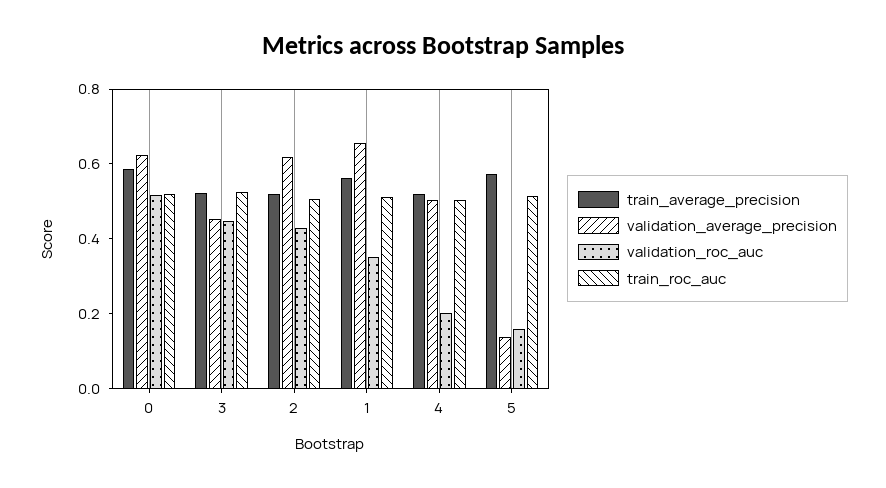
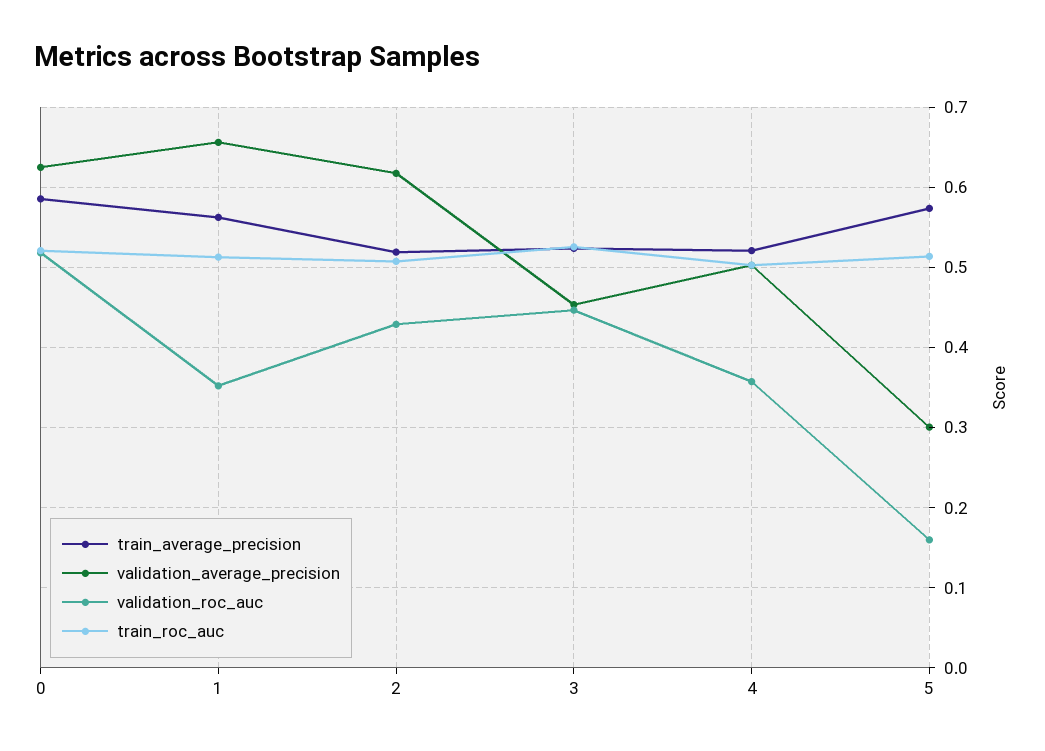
  {
    "train_average_precision": {
      "0": 0.59,
      "3": 0.52,
      "2": 0.52,
      "1": 0.56,
      "4": 0.52,
      "5": 0.57
    },
    "validation_average_precision": {
      "0": 0.62,
      "3": 0.45,
      "2": 0.62,
      "1": 0.66,
      "4": 0.5,
-     "5": 0.15
+     "5": 0.3
    },
    "validation_roc_auc": {
      "0": 0.52,
      "3": 0.45,
      "2": 0.43,
      "1": 0.35,
-     "4": 0.2,
+     "4": 0.36,
      "5": 0.16
    },
    "train_roc_auc": {
      "0": 0.52,
      "3": 0.53,
      "2": 0.51,
      "1": 0.51,
      "4": 0.5,
      "5": 0.51
    }
  }

